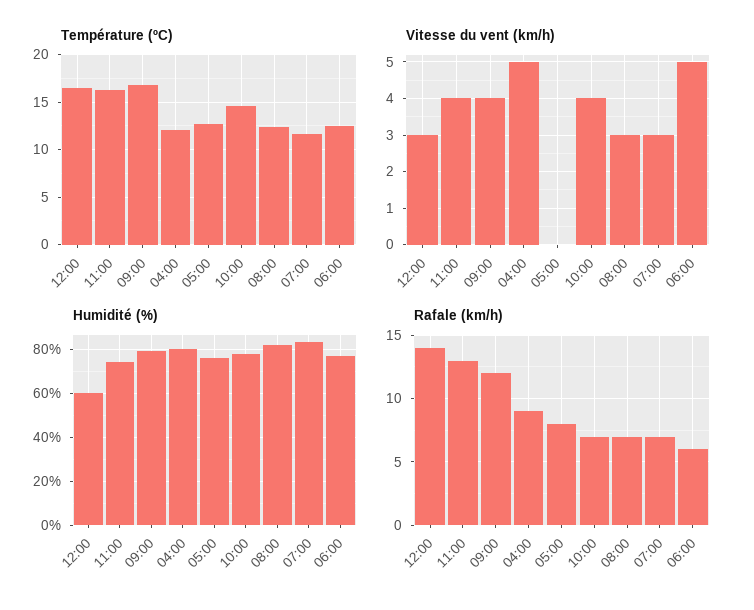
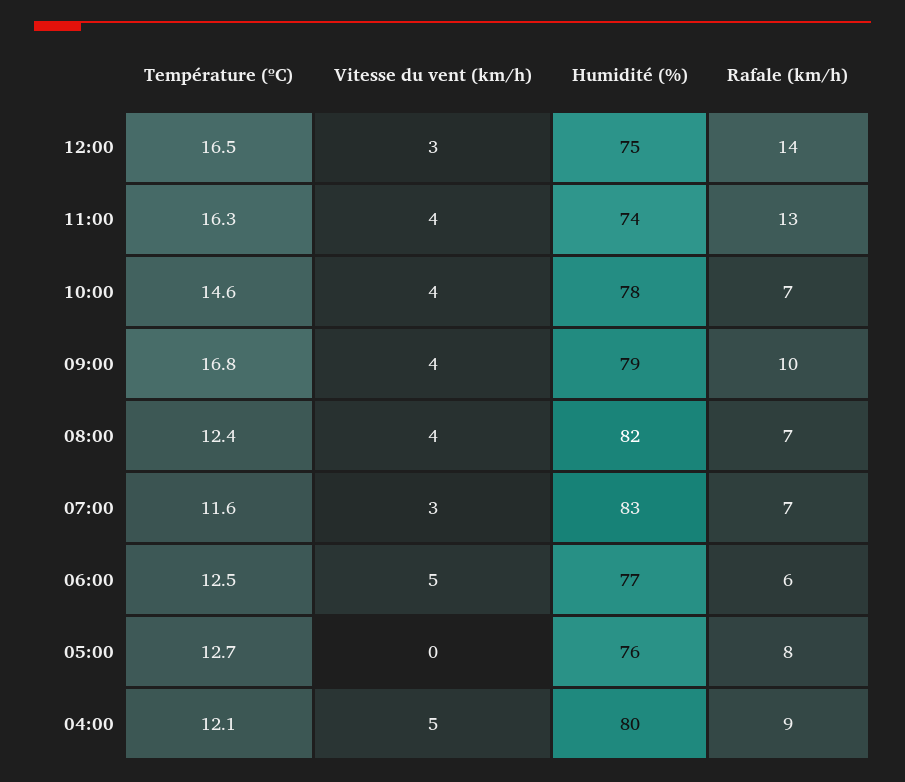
  {
    "Température (ºC)": {
      "12:00": 16.5,
      "11:00": 16.3,
      "09:00": 16.8,
      "04:00": 12.1,
      "05:00": 12.7,
      "10:00": 14.6,
      "08:00": 12.4,
      "07:00": 11.6,
      "06:00": 12.5
    },
    "Vitesse du vent (km/h)": {
      "12:00": 3,
      "11:00": 4,
      "09:00": 4,
      "04:00": 5,
      "05:00": 0,
      "10:00": 4,
-     "08:00": 3,
+     "08:00": 4,
      "07:00": 3,
      "06:00": 5
    },
    "Humidité (%)": {
-     "12:00": 60,
+     "12:00": 75,
      "11:00": 74,
      "09:00": 79,
      "04:00": 80,
      "05:00": 76,
      "10:00": 78,
      "08:00": 82,
      "07:00": 83,
      "06:00": 77
    },
    "Rafale (km/h)": {
      "12:00": 14,
      "11:00": 13,
-     "09:00": 12,
+     "09:00": 10,
      "04:00": 9,
      "05:00": 8,
      "10:00": 7,
      "08:00": 7,
      "07:00": 7,
      "06:00": 6
    }
  }

